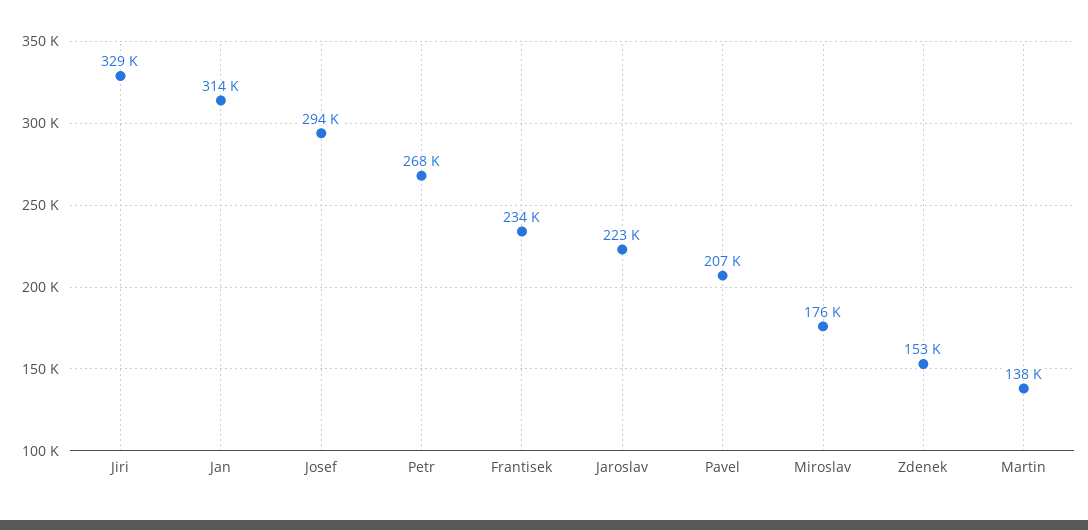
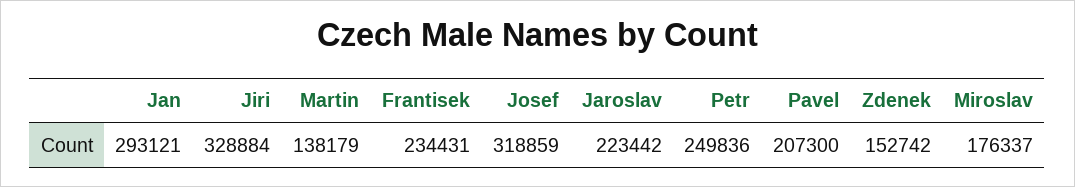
  {
    "Jiri": 328884,
-   "Jan": 314000,
+   "Jan": 293121,
-   "Josef": 294000,
+   "Josef": 318859,
-   "Petr": 268000,
+   "Petr": 249836,
    "Frantisek": 234431,
    "Jaroslav": 223442,
    "Pavel": 207300,
    "Miroslav": 176337,
    "Zdenek": 152742,
    "Martin": 138179
  }

